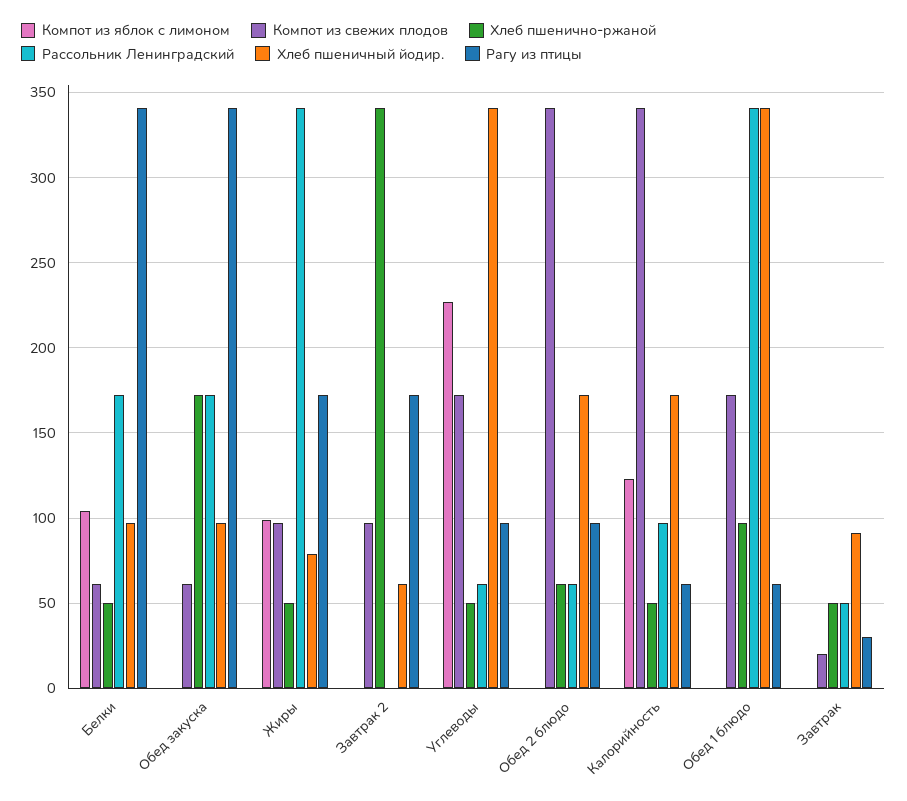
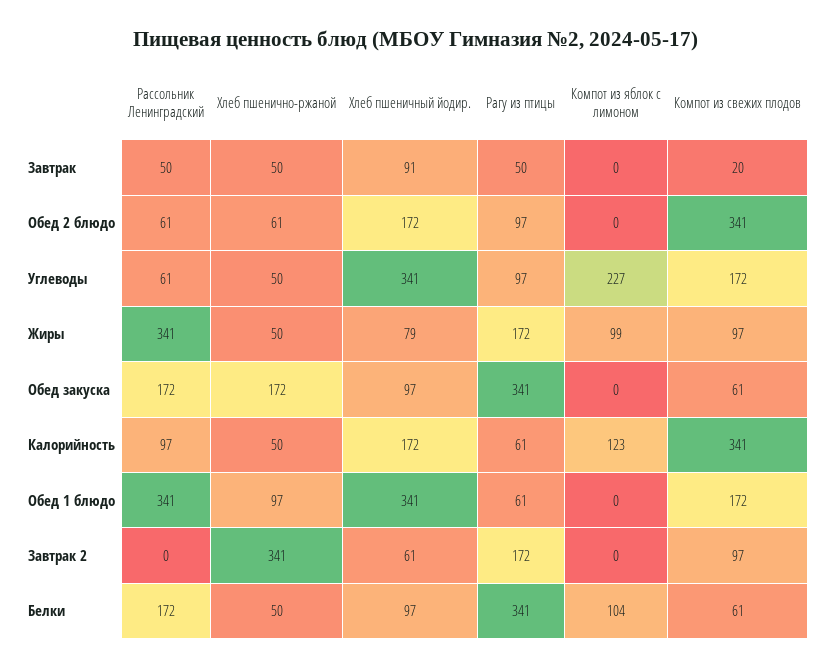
  {
    "Компот из яблок с лимоном": {
      "Белки": 104,
      "Обед закуска": 0,
      "Жиры": 99,
      "Завтрак 2": 0,
      "Углеводы": 227,
      "Обед 2 блюдо": 0,
      "Калорийность": 123,
      "Обед 1 блюдо": 0,
      "Завтрак": 0
    },
    "Компот из свежих плодов": {
      "Белки": 61,
      "Обед закуска": 61,
      "Жиры": 97,
      "Завтрак 2": 97,
      "Углеводы": 172,
      "Обед 2 блюдо": 341,
      "Калорийность": 341,
      "Обед 1 блюдо": 172,
      "Завтрак": 20
    },
    "Хлеб пшенично-ржаной": {
      "Белки": 50,
      "Обед закуска": 172,
      "Жиры": 50,
      "Завтрак 2": 341,
      "Углеводы": 50,
      "Обед 2 блюдо": 61,
      "Калорийность": 50,
      "Обед 1 блюдо": 97,
      "Завтрак": 50
    },
    "Рассольник Ленинградский": {
      "Белки": 172,
      "Обед закуска": 172,
      "Жиры": 341,
      "Завтрак 2": 0,
      "Углеводы": 61,
      "Обед 2 блюдо": 61,
      "Калорийность": 97,
      "Обед 1 блюдо": 341,
      "Завтрак": 50
    },
    "Хлеб пшеничный йодир.": {
      "Белки": 97,
      "Обед закуска": 97,
      "Жиры": 79,
      "Завтрак 2": 61,
      "Углеводы": 341,
      "Обед 2 блюдо": 172,
      "Калорийность": 172,
      "Обед 1 блюдо": 341,
      "Завтрак": 91
    },
    "Рагу из птицы": {
      "Белки": 341,
      "Обед закуска": 341,
      "Жиры": 172,
      "Завтрак 2": 172,
      "Углеводы": 97,
      "Обед 2 блюдо": 97,
      "Калорийность": 61,
      "Обед 1 блюдо": 61,
-     "Завтрак": 30
+     "Завтрак": 50
    }
  }

